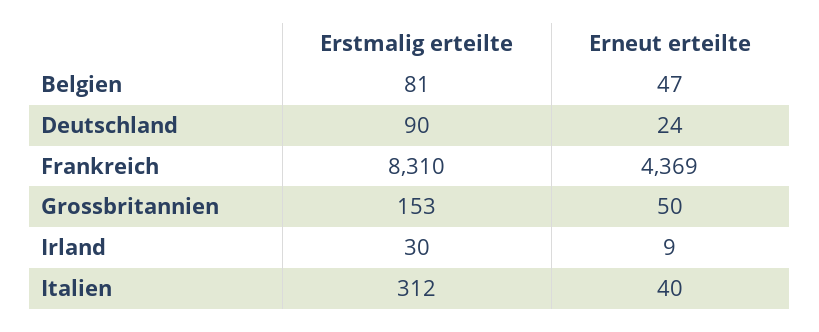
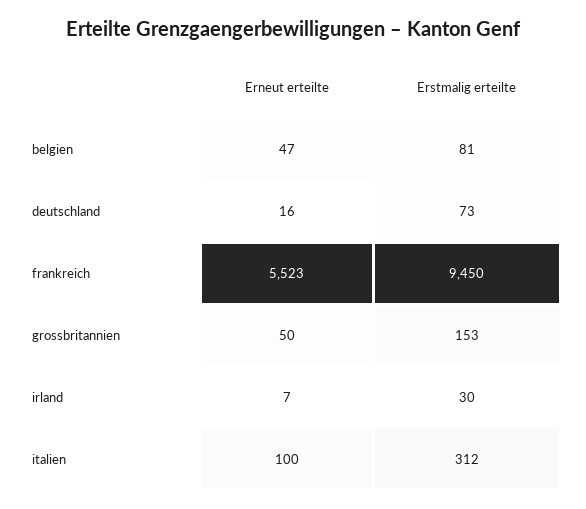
  {
    "Erstmalig erteilte": {
      "Belgien": 81,
-     "Deutschland": 90,
+     "Deutschland": 73,
-     "Frankreich": 8310,
+     "Frankreich": 9450,
      "Grossbritannien": 153,
      "Irland": 30,
      "Italien": 312
    },
    "Erneut erteilte": {
      "Belgien": 47,
-     "Deutschland": 24,
+     "Deutschland": 16,
-     "Frankreich": 4369,
+     "Frankreich": 5523,
      "Grossbritannien": 50,
-     "Irland": 9,
+     "Irland": 7,
-     "Italien": 40
+     "Italien": 100
    }
  }

